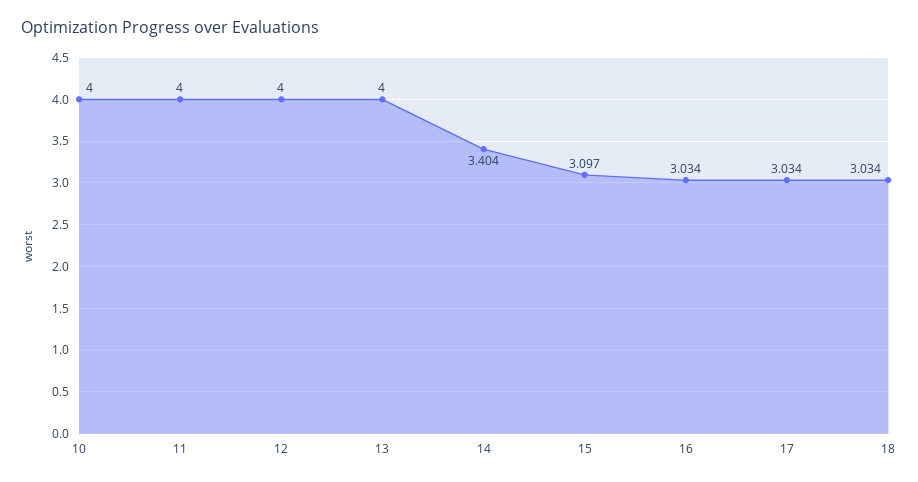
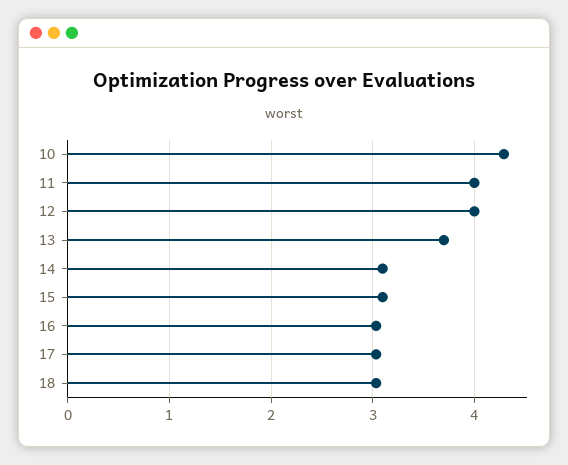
  {
-   "10": 4,
+   "10": 4.3,
    "11": 4,
    "12": 4,
-   "13": 4,
+   "13": 3.7,
-   "14": 3.404,
+   "14": 3.1,
    "15": 3.097,
    "16": 3.034,
    "17": 3.034,
    "18": 3.034
  }

